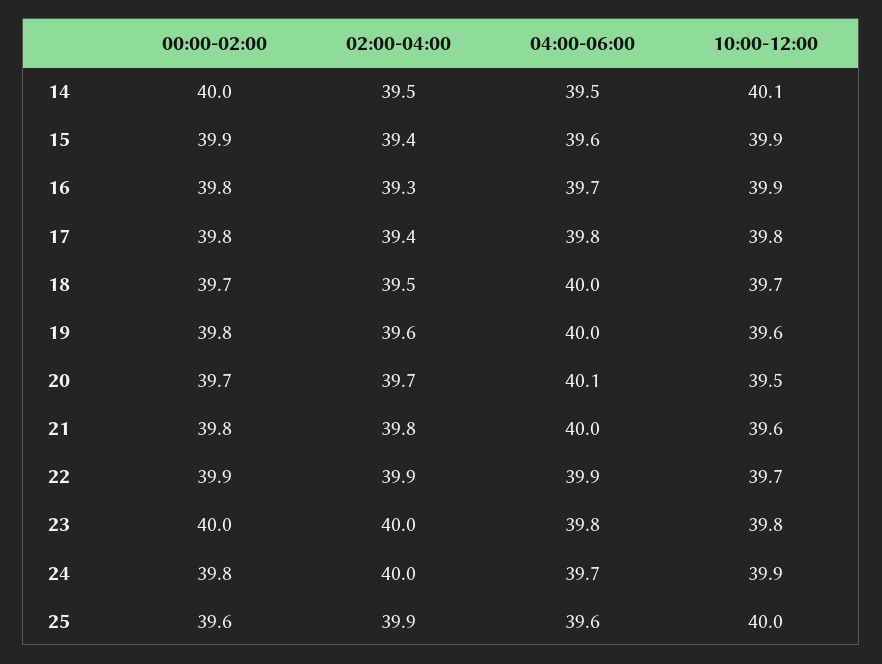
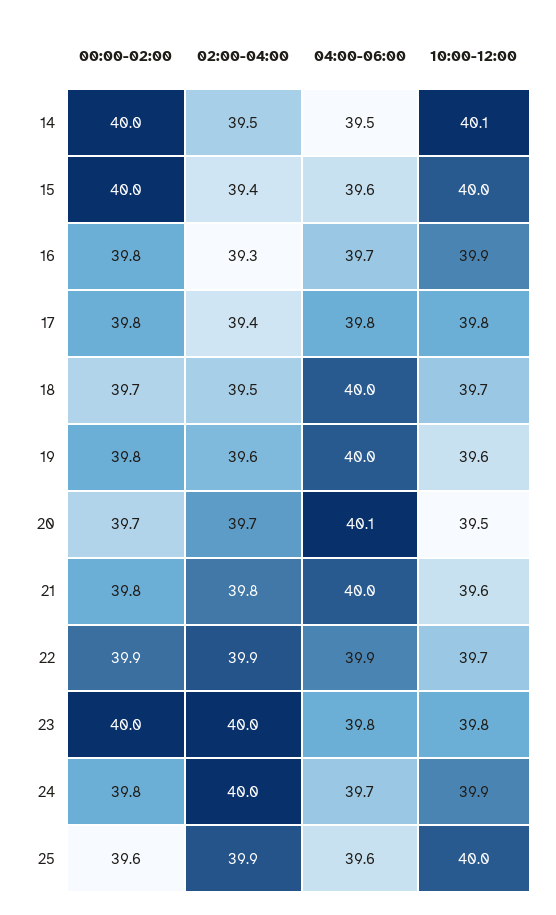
  {
    "00:00-02:00": {
      "14": 40,
-     "15": 39.9,
+     "15": 40,
      "16": 39.8,
      "17": 39.8,
      "18": 39.7,
      "19": 39.8,
      "20": 39.7,
      "21": 39.8,
      "22": 39.9,
      "23": 40,
      "24": 39.8,
      "25": 39.6
    },
    "02:00-04:00": {
      "14": 39.5,
      "15": 39.4,
      "16": 39.3,
      "17": 39.4,
      "18": 39.5,
      "19": 39.6,
      "20": 39.7,
      "21": 39.8,
      "22": 39.9,
      "23": 40,
      "24": 40,
      "25": 39.9
    },
    "04:00-06:00": {
      "14": 39.5,
      "15": 39.6,
      "16": 39.7,
      "17": 39.8,
      "18": 40,
      "19": 40,
      "20": 40.1,
      "21": 40,
      "22": 39.9,
      "23": 39.8,
      "24": 39.7,
      "25": 39.6
    },
    "10:00-12:00": {
      "14": 40.1,
-     "15": 39.9,
+     "15": 40,
      "16": 39.9,
      "17": 39.8,
      "18": 39.7,
      "19": 39.6,
      "20": 39.5,
      "21": 39.6,
      "22": 39.7,
      "23": 39.8,
      "24": 39.9,
      "25": 40
    }
  }

